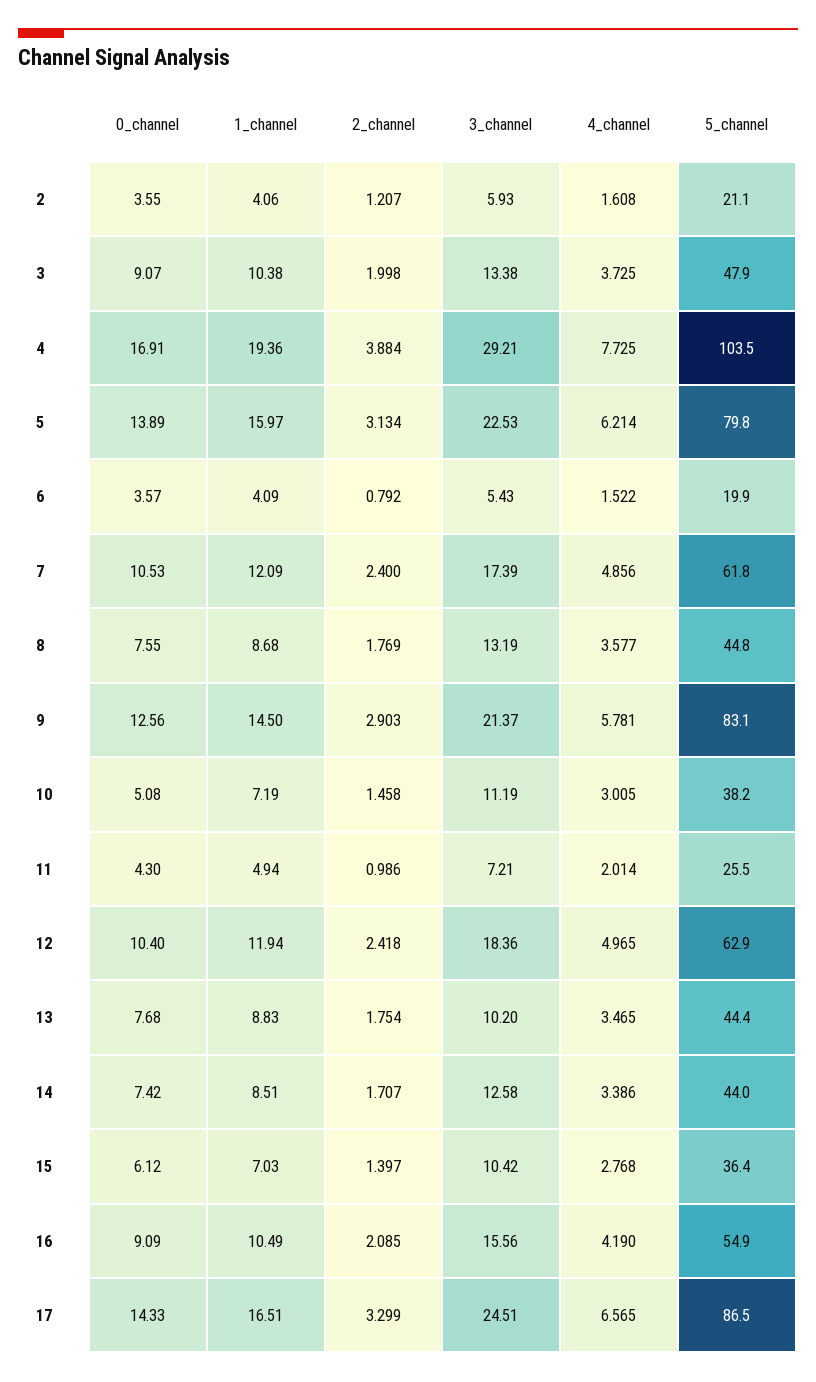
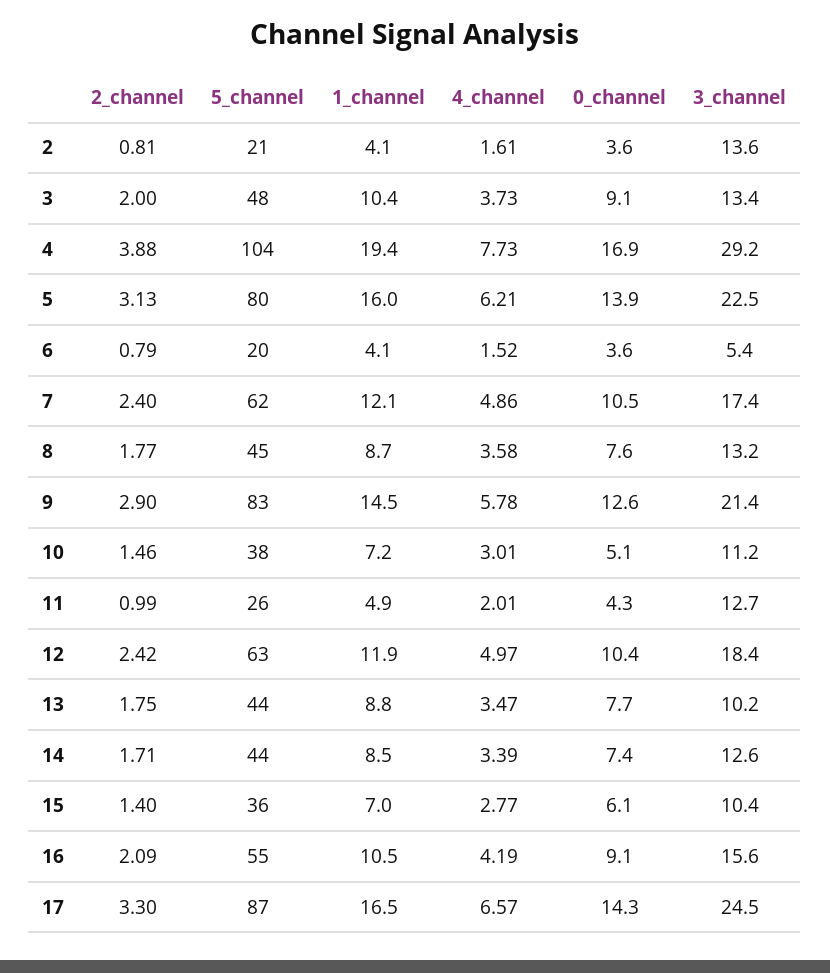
  {
    "0_channel": {
      "2": 3.55,
      "3": 9.07,
      "4": 16.91,
      "5": 13.89,
      "6": 3.57,
      "7": 10.53,
      "8": 7.55,
      "9": 12.56,
      "10": 5.08,
      "11": 4.3,
      "12": 10.4,
      "13": 7.68,
      "14": 7.42,
      "15": 6.12,
      "16": 9.09,
      "17": 14.33
    },
    "1_channel": {
      "2": 4.06,
      "3": 10.38,
      "4": 19.36,
      "5": 15.97,
      "6": 4.09,
      "7": 12.09,
      "8": 8.68,
      "9": 14.5,
      "10": 7.19,
      "11": 4.94,
      "12": 11.94,
      "13": 8.83,
      "14": 8.51,
      "15": 7.03,
      "16": 10.49,
      "17": 16.51
    },
    "2_channel": {
-     "2": 1.207,
+     "2": 0.81,
      "3": 1.998,
      "4": 3.884,
      "5": 3.134,
      "6": 0.792,
      "7": 2.4,
      "8": 1.769,
      "9": 2.903,
      "10": 1.458,
      "11": 0.986,
      "12": 2.418,
      "13": 1.754,
      "14": 1.707,
      "15": 1.397,
      "16": 2.085,
      "17": 3.299
    },
    "3_channel": {
-     "2": 5.93,
+     "2": 13.6,
      "3": 13.38,
      "4": 29.21,
      "5": 22.53,
      "6": 5.43,
      "7": 17.39,
      "8": 13.19,
      "9": 21.37,
      "10": 11.19,
-     "11": 7.21,
+     "11": 12.7,
      "12": 18.36,
      "13": 10.2,
      "14": 12.58,
      "15": 10.42,
      "16": 15.56,
      "17": 24.51
    },
    "4_channel": {
      "2": 1.608,
      "3": 3.725,
      "4": 7.725,
      "5": 6.214,
      "6": 1.522,
      "7": 4.856,
      "8": 3.577,
      "9": 5.781,
      "10": 3.005,
      "11": 2.014,
      "12": 4.965,
      "13": 3.465,
      "14": 3.386,
      "15": 2.768,
      "16": 4.19,
      "17": 6.565
    },
    "5_channel": {
      "2": 21.1,
      "3": 47.9,
      "4": 103.5,
      "5": 79.8,
      "6": 19.9,
      "7": 61.8,
      "8": 44.8,
      "9": 83.1,
      "10": 38.2,
      "11": 25.5,
      "12": 62.9,
      "13": 44.4,
      "14": 44,
      "15": 36.4,
      "16": 54.9,
      "17": 86.5
    }
  }

